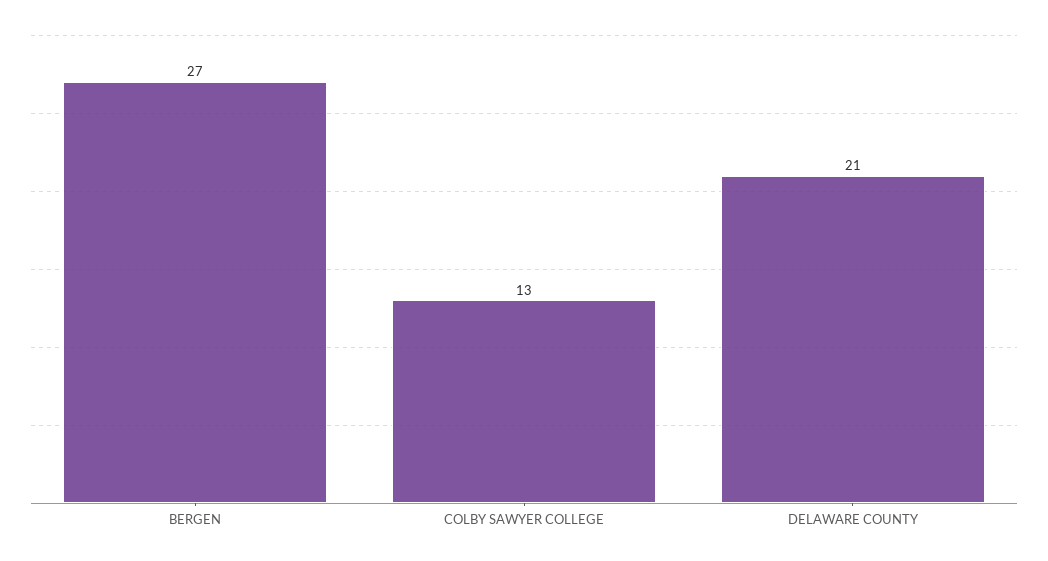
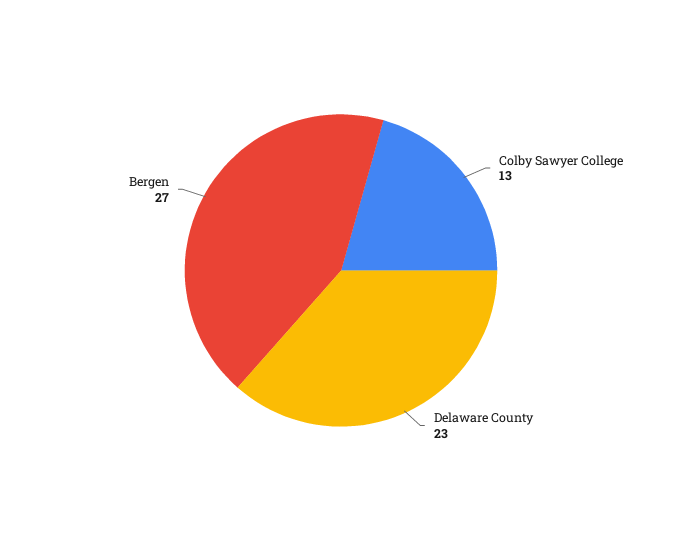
  {
    "BERGEN": 27,
    "COLBY SAWYER COLLEGE": 13,
-   "DELAWARE COUNTY": 21
+   "DELAWARE COUNTY": 23
  }

